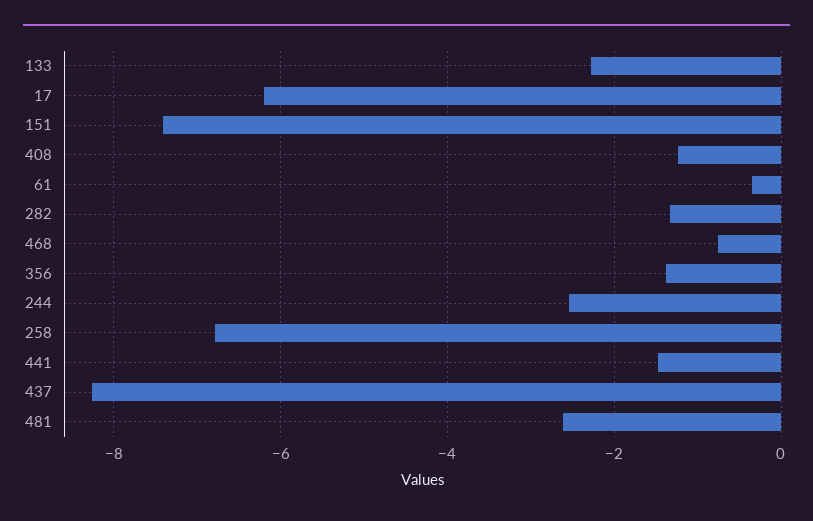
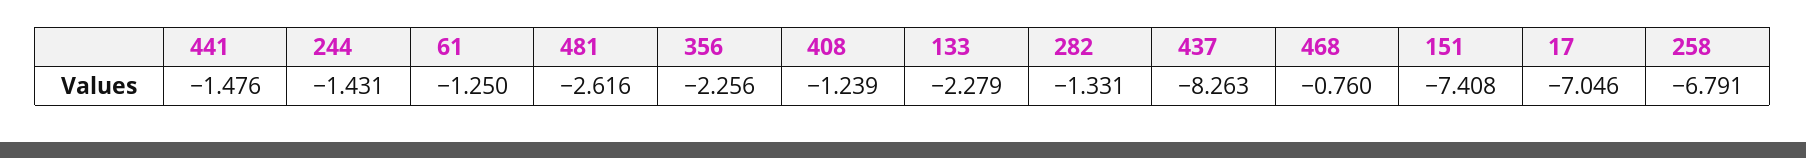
  {
    "133": -2.279,
-   "17": -6.2,
+   "17": -7.046,
    "151": -7.408,
    "408": -1.239,
-   "61": -0.4,
+   "61": -1.25,
    "282": -1.331,
    "468": -0.76,
-   "356": -1.4,
+   "356": -2.256,
-   "244": -2.6,
+   "244": -1.431,
    "258": -6.791,
    "441": -1.476,
    "437": -8.263,
    "481": -2.616
  }

